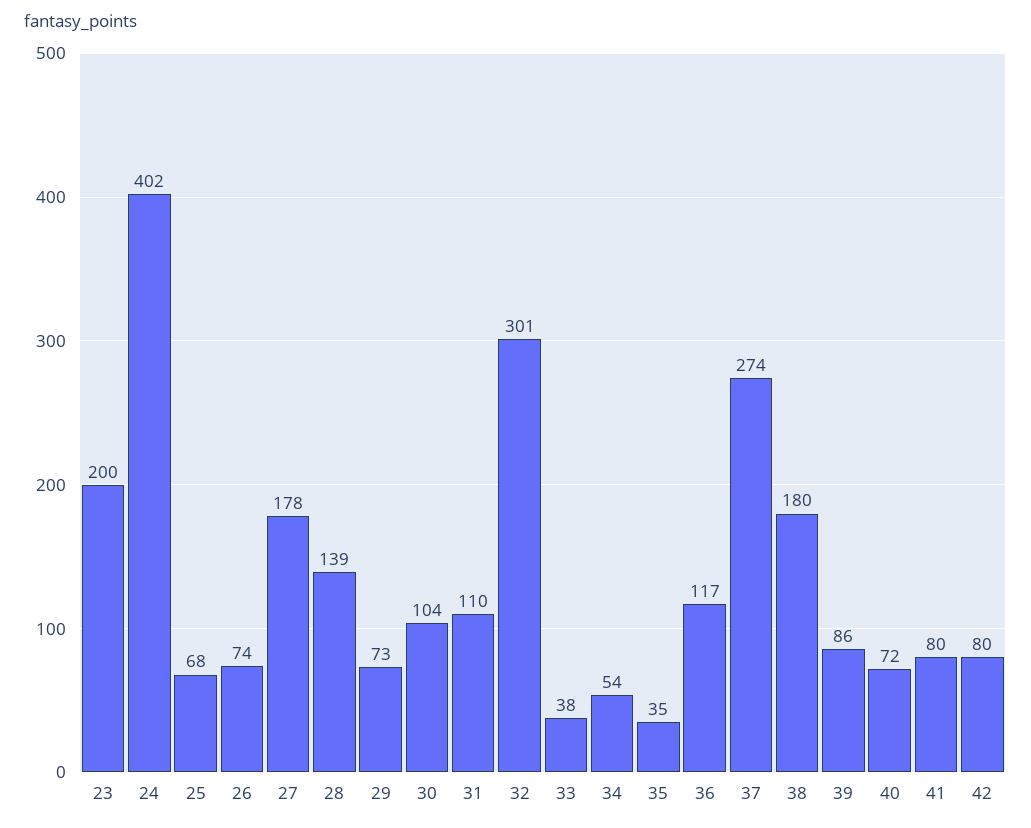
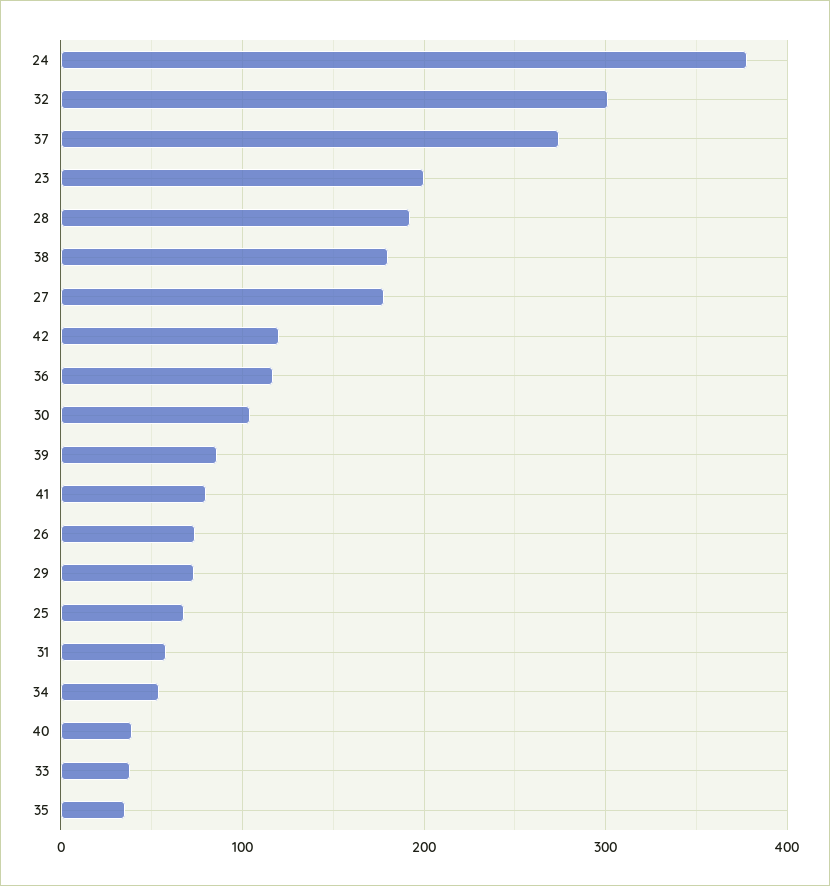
  {
    "23": 200,
-   "24": 402,
+   "24": 380,
    "25": 68,
    "26": 74,
    "27": 178,
-   "28": 139,
+   "28": 190,
    "29": 73,
    "30": 104,
-   "31": 110,
+   "31": 60,
    "32": 301,
    "33": 38,
    "34": 54,
    "35": 35,
    "36": 117,
    "37": 274,
    "38": 180,
    "39": 86,
-   "40": 72,
+   "40": 40,
    "41": 80,
-   "42": 80
+   "42": 120
  }

